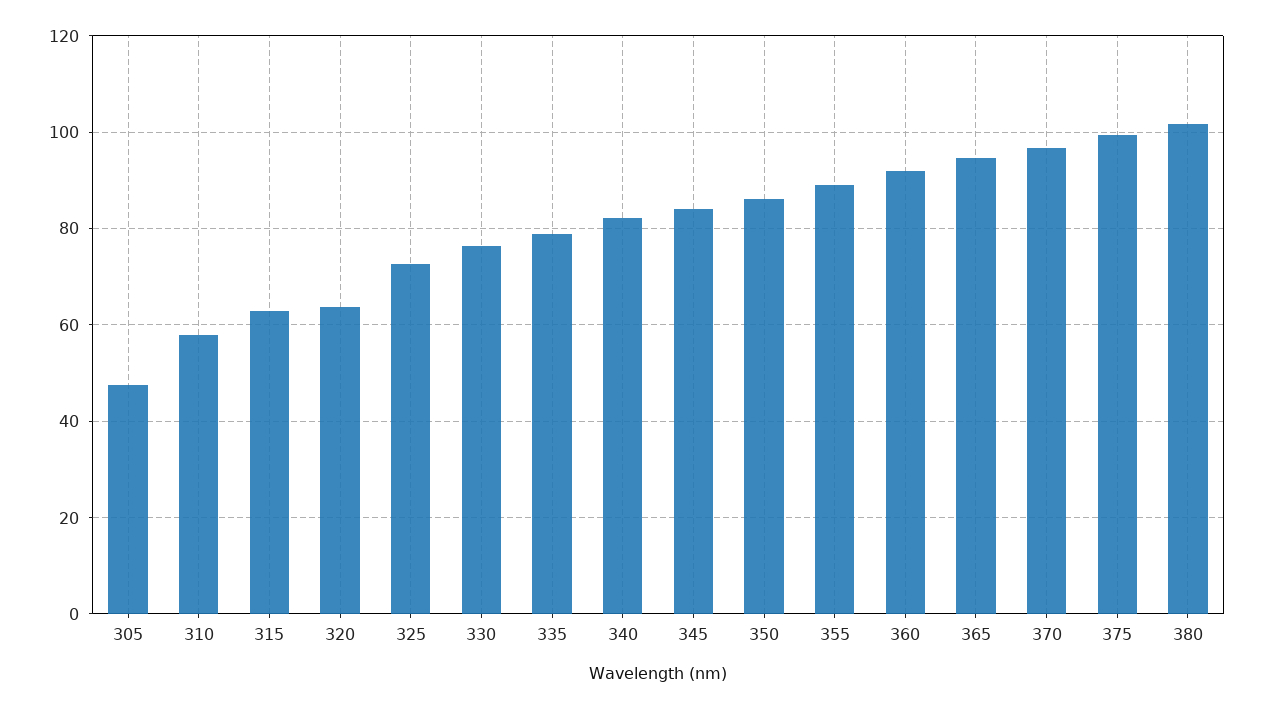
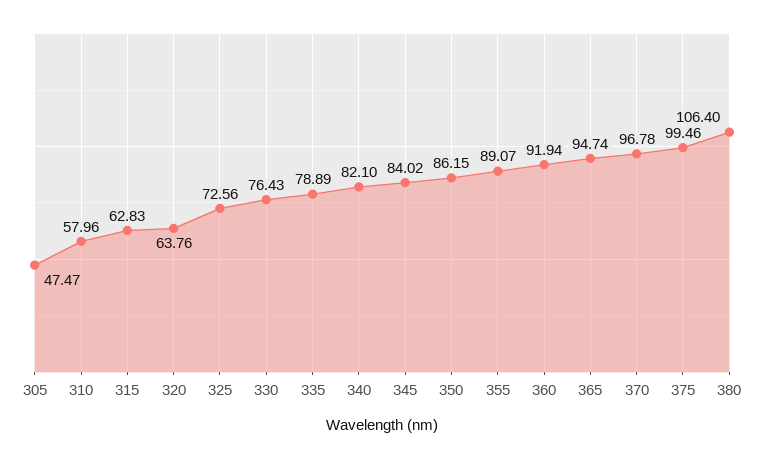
  {
    "305": 47.47,
    "310": 57.96,
    "315": 62.83,
    "320": 63.76,
    "325": 72.56,
    "330": 76.43,
    "335": 78.89,
    "340": 82.1,
    "345": 84.02,
    "350": 86.15,
    "355": 89.07,
    "360": 91.94,
    "365": 94.74,
    "370": 96.78,
    "375": 99.46,
-   "380": 102
+   "380": 106.4
  }

